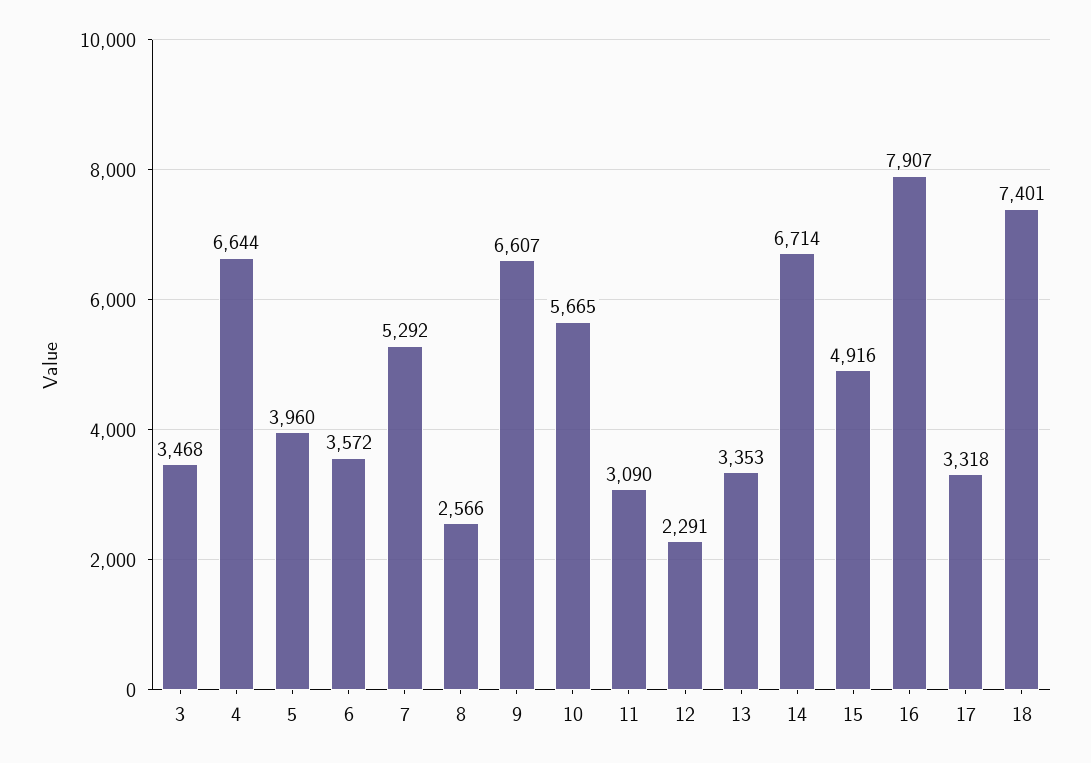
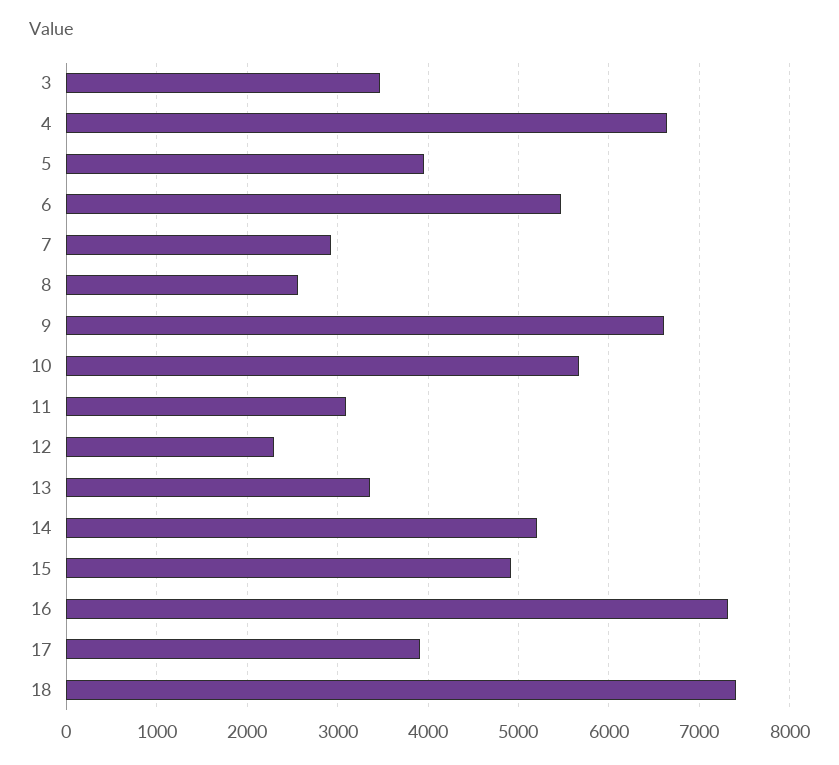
  {
    "3": 3468,
    "4": 6644,
    "5": 3960,
-   "6": 3572,
+   "6": 5500,
-   "7": 5292,
+   "7": 2900,
    "8": 2566,
    "9": 6607,
    "10": 5665,
    "11": 3090,
    "12": 2291,
    "13": 3353,
-   "14": 6714,
+   "14": 5200,
    "15": 4916,
-   "16": 7907,
+   "16": 7300,
-   "17": 3318,
+   "17": 3900,
    "18": 7401
  }

